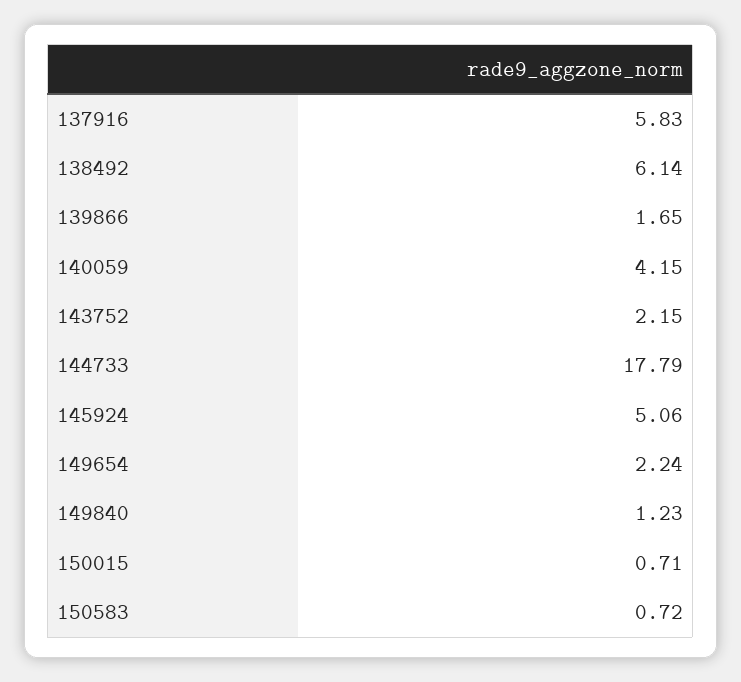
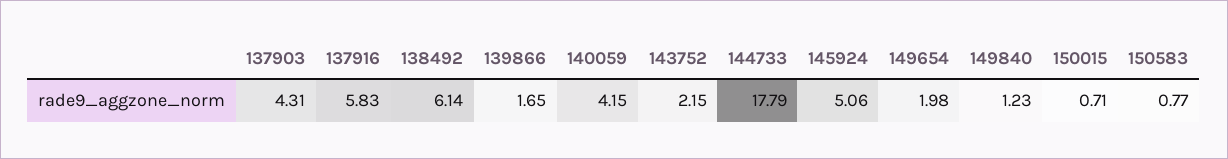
  {
    "137916": 5.83,
    "138492": 6.14,
    "139866": 1.65,
    "140059": 4.15,
    "143752": 2.15,
    "144733": 17.79,
    "145924": 5.06,
-   "149654": 2.24,
+   "149654": 1.98,
    "149840": 1.23,
    "150015": 0.71,
-   "150583": 0.72
+   "150583": 0.77,
+   "137903": 4.31
  }

